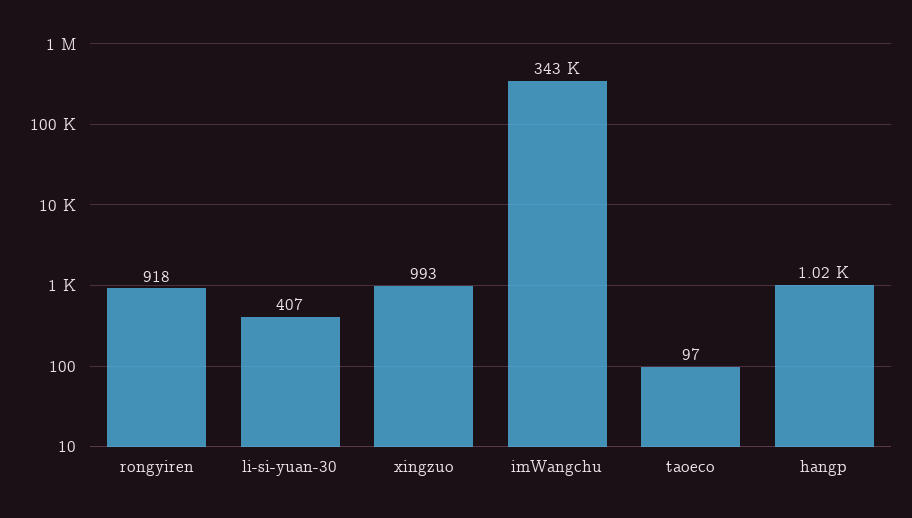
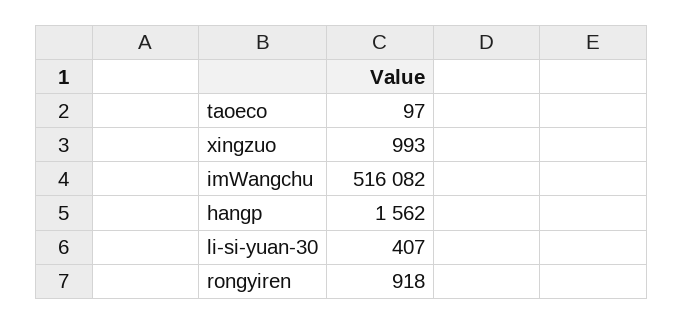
  {
    "rongyiren": 918,
    "li-si-yuan-30": 407,
    "xingzuo": 993,
-   "imWangchu": 343000,
+   "imWangchu": 516082,
    "taoeco": 97,
-   "hangp": 1020
+   "hangp": 1562
  }

